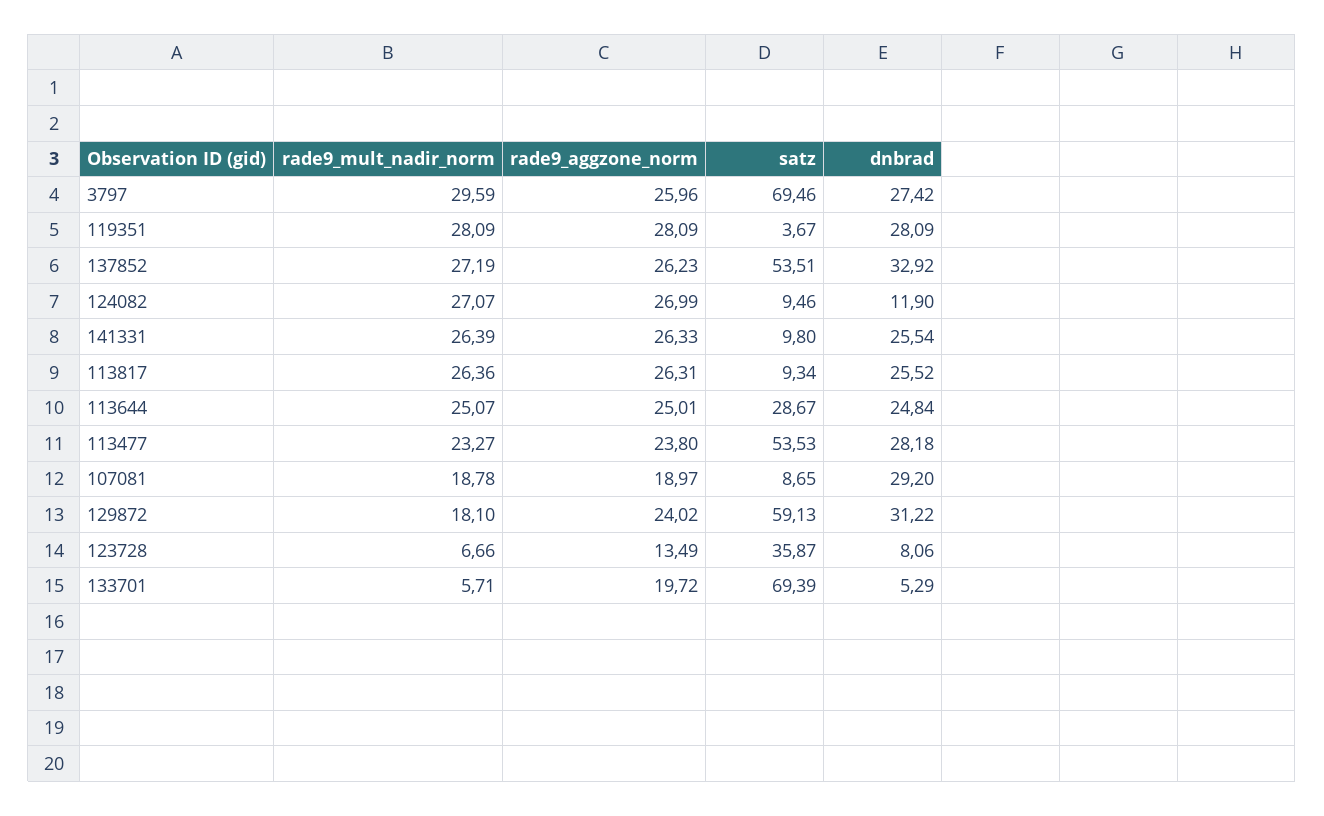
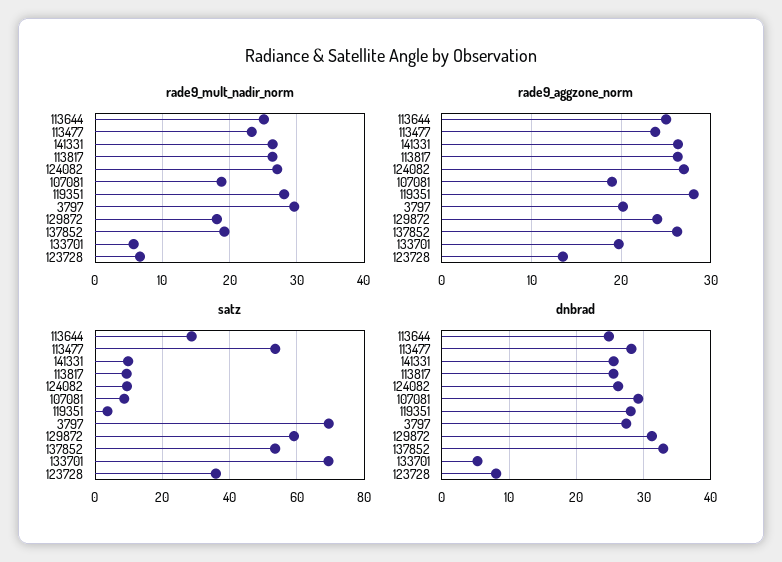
  {
    "rade9_mult_nadir_norm": {
      "3797": 29.59,
      "119351": 28.09,
-     "137852": 27.19,
+     "137852": 19,
      "124082": 27.07,
      "141331": 26.39,
      "113817": 26.36,
      "113644": 25.07,
      "113477": 23.27,
      "107081": 18.78,
      "129872": 18.1,
      "123728": 6.66,
      "133701": 5.71
    },
    "rade9_aggzone_norm": {
-     "3797": 25.96,
+     "3797": 20,
      "119351": 28.09,
      "137852": 26.23,
      "124082": 26.99,
      "141331": 26.33,
      "113817": 26.31,
      "113644": 25.01,
      "113477": 23.8,
      "107081": 18.97,
      "129872": 24.02,
      "123728": 13.49,
      "133701": 19.72
    },
    "satz": {
      "3797": 69.46,
      "119351": 3.67,
      "137852": 53.51,
      "124082": 9.46,
      "141331": 9.8,
      "113817": 9.34,
      "113644": 28.67,
      "113477": 53.53,
      "107081": 8.65,
      "129872": 59.13,
      "123728": 35.87,
      "133701": 69.39
    },
    "dnbrad": {
      "3797": 27.42,
      "119351": 28.09,
      "137852": 32.92,
-     "124082": 11.9,
+     "124082": 26,
      "141331": 25.54,
      "113817": 25.52,
      "113644": 24.84,
      "113477": 28.18,
      "107081": 29.2,
      "129872": 31.22,
      "123728": 8.06,
      "133701": 5.29
    }
  }

